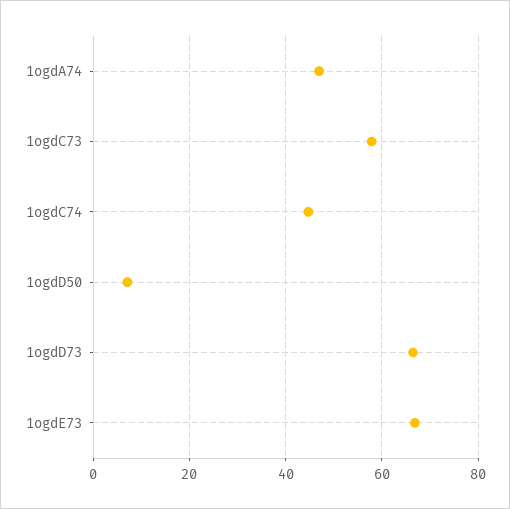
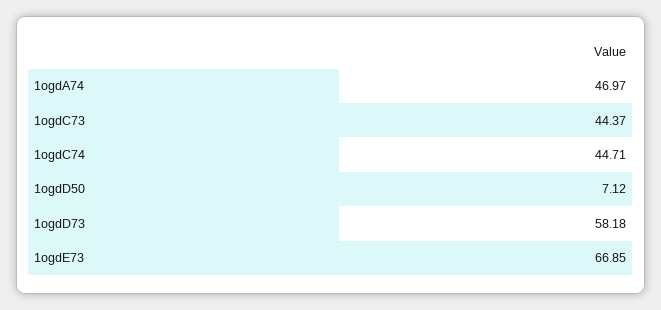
  {
    "1ogdA74": 46.97,
-   "1ogdC73": 58,
+   "1ogdC73": 44.37,
    "1ogdC74": 44.71,
    "1ogdD50": 7.12,
-   "1ogdD73": 66,
+   "1ogdD73": 58.18,
    "1ogdE73": 66.85
  }

